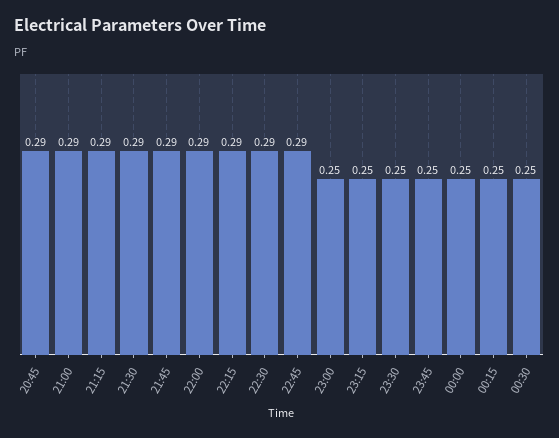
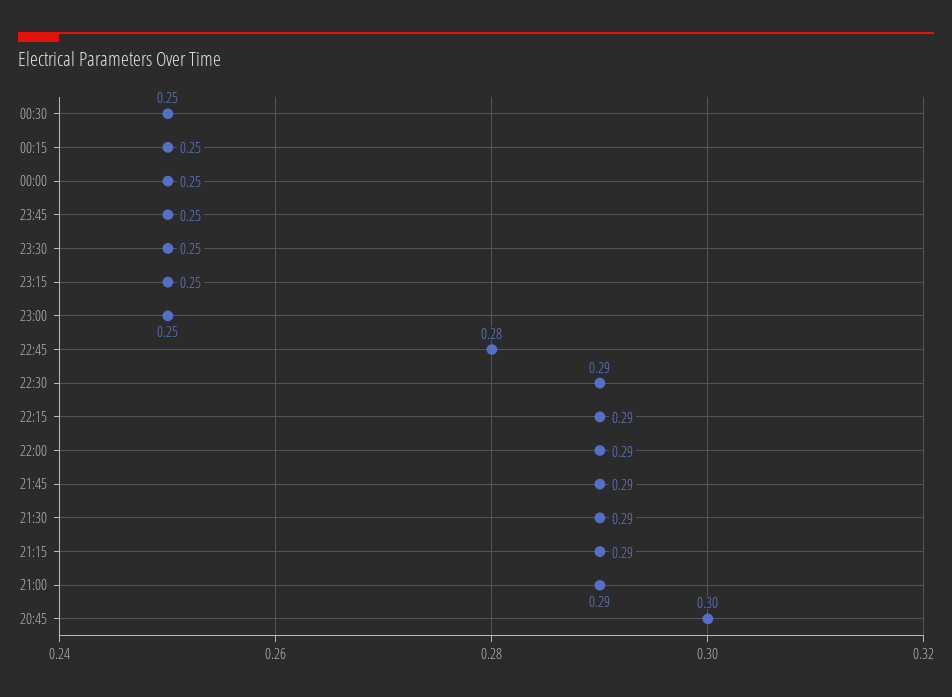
  {
-   "20:45": 0.29,
+   "20:45": 0.3,
    "21:00": 0.29,
    "21:15": 0.29,
    "21:30": 0.29,
    "21:45": 0.29,
    "22:00": 0.29,
    "22:15": 0.29,
    "22:30": 0.29,
-   "22:45": 0.29,
+   "22:45": 0.28,
    "23:00": 0.25,
    "23:15": 0.25,
    "23:30": 0.25,
    "23:45": 0.25,
    "00:00": 0.25,
    "00:15": 0.25,
    "00:30": 0.25
  }

